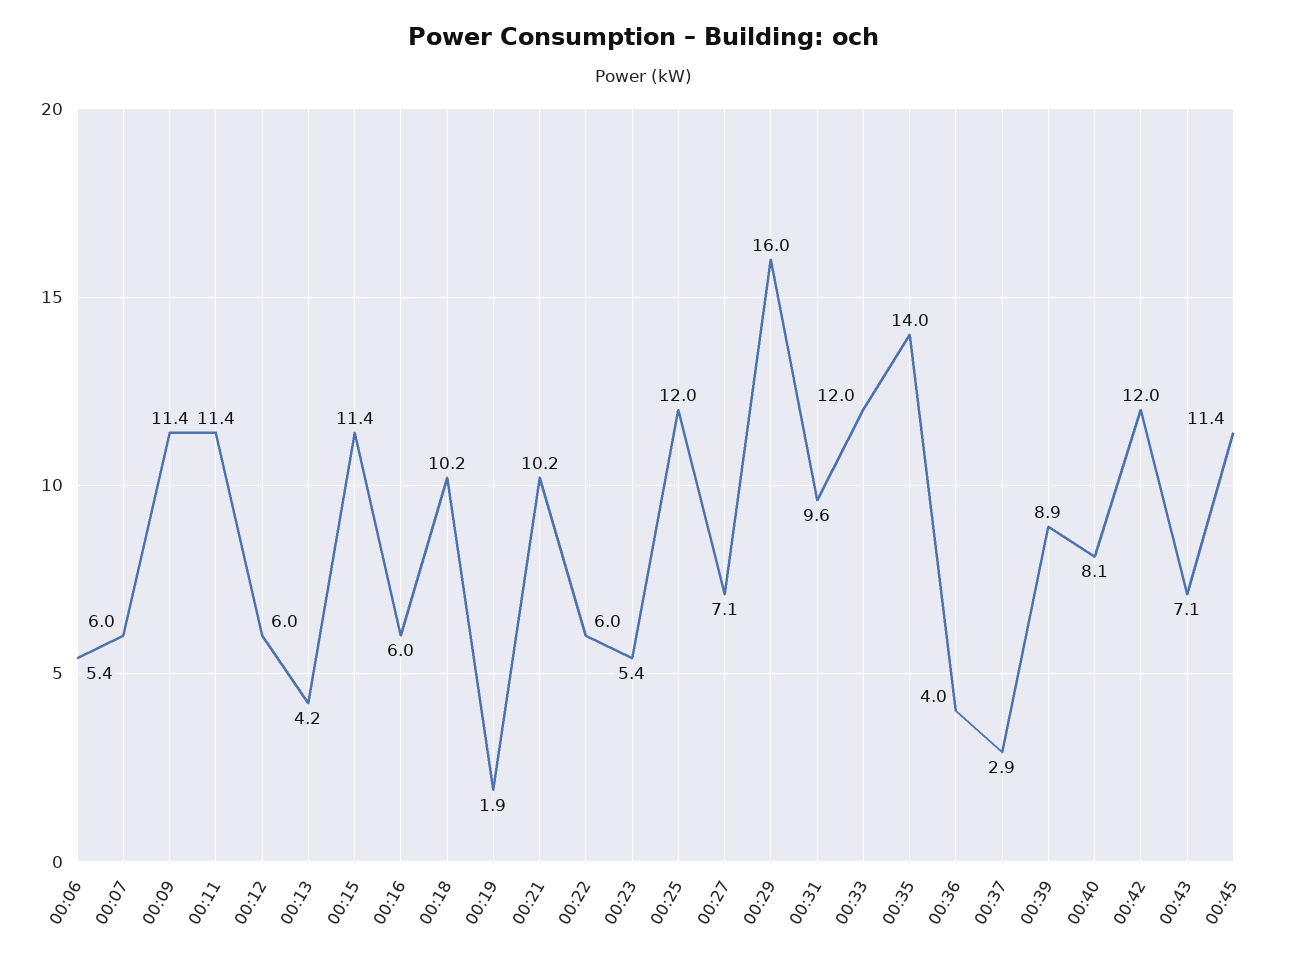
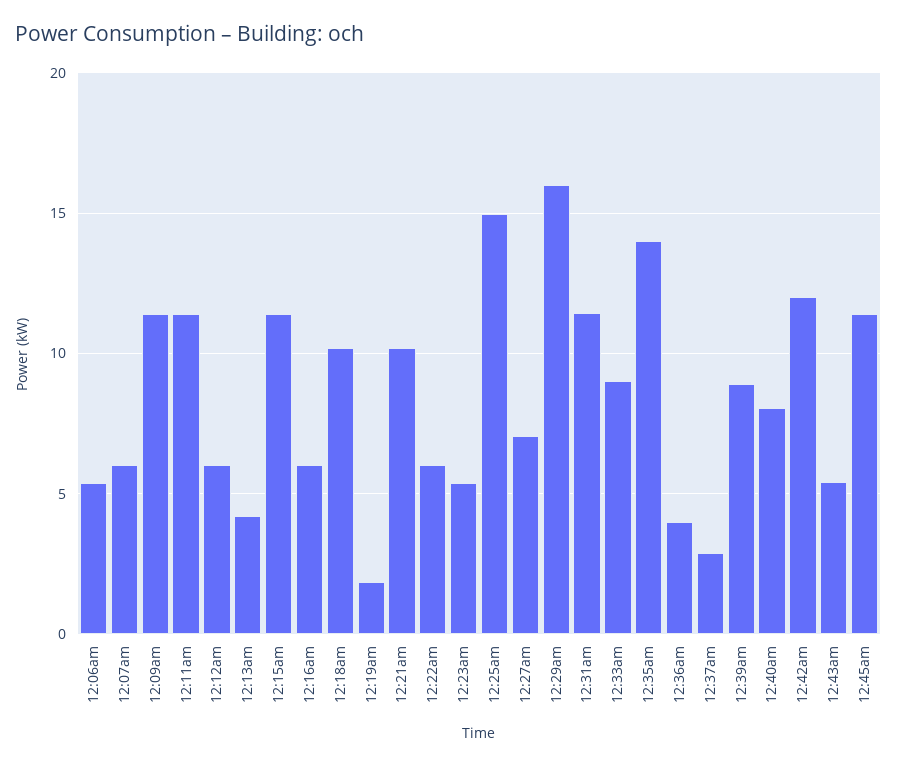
  {
    "00:06": 5.4,
    "00:07": 6,
    "00:09": 11.4,
    "00:11": 11.4,
    "00:12": 6,
    "00:13": 4.2,
    "00:15": 11.4,
    "00:16": 6,
    "00:18": 10.2,
    "00:19": 1.9,
    "00:21": 10.2,
    "00:22": 6,
    "00:23": 5.4,
-   "00:25": 12,
+   "00:25": 15,
    "00:27": 7.1,
    "00:29": 16,
-   "00:31": 9.6,
+   "00:31": 11.5,
-   "00:33": 12,
+   "00:33": 9,
    "00:35": 14,
    "00:36": 4,
    "00:37": 2.9,
    "00:39": 8.9,
    "00:40": 8.1,
    "00:42": 12,
-   "00:43": 7.1,
+   "00:43": 5.5,
    "00:45": 11.4
  }

